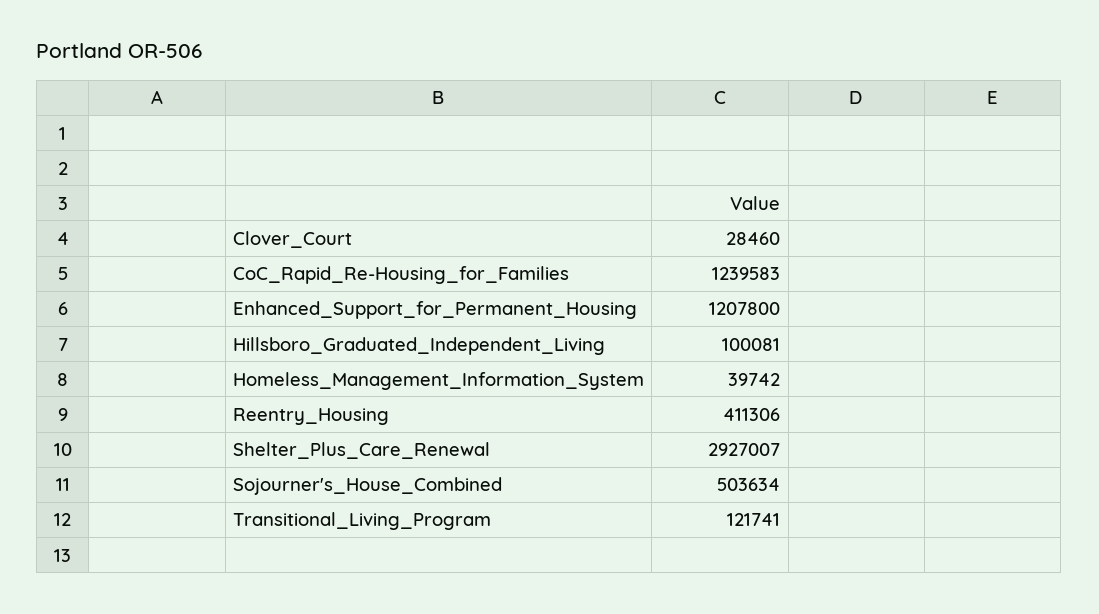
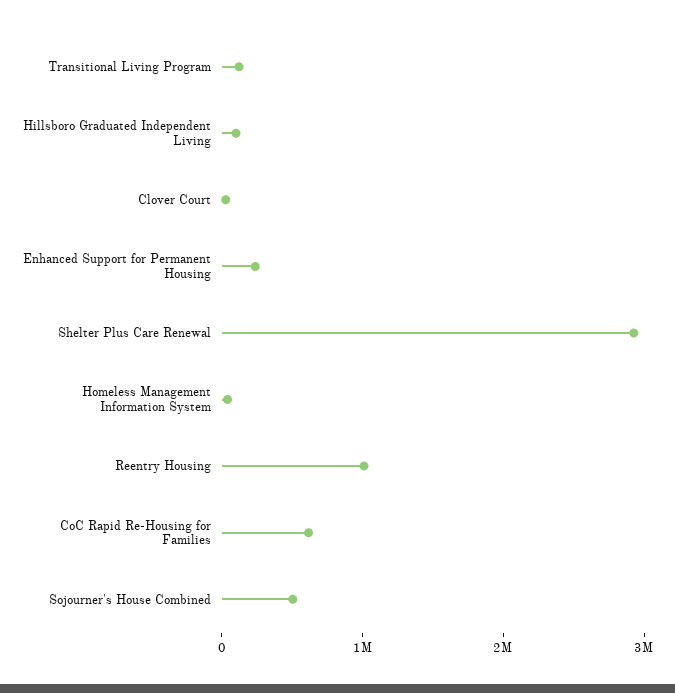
  {
    "Clover_Court": 28460,
-   "CoC_Rapid_Re-Housing_for_Families": 1239583,
+   "CoC_Rapid_Re-Housing_for_Families": 600000,
-   "Enhanced_Support_for_Permanent_Housing": 1207800,
+   "Enhanced_Support_for_Permanent_Housing": 200000,
    "Hillsboro_Graduated_Independent_Living": 100081,
    "Homeless_Management_Information_System": 39742,
-   "Reentry_Housing": 411306,
+   "Reentry_Housing": 1000000,
    "Shelter_Plus_Care_Renewal": 2927007,
    "Sojourner's_House_Combined": 503634,
    "Transitional_Living_Program": 121741
  }

